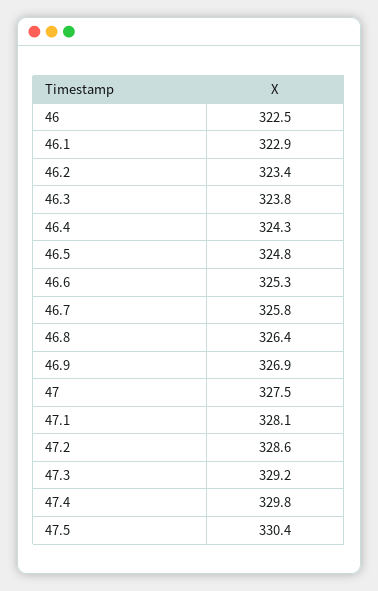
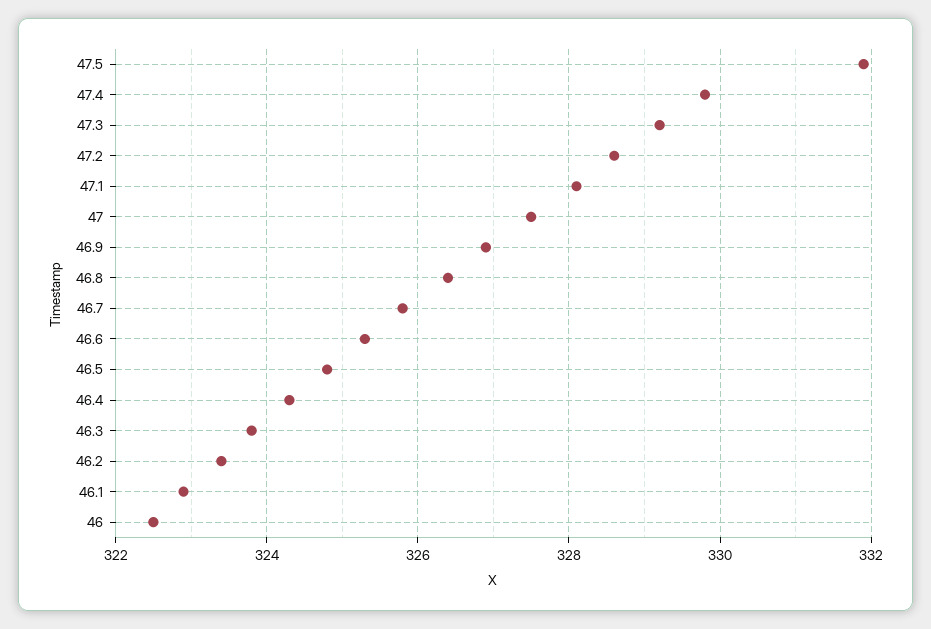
  {
    "46": 322.5,
    "46.1": 322.9,
    "46.2": 323.4,
    "46.3": 323.8,
    "46.4": 324.3,
    "46.5": 324.8,
    "46.6": 325.3,
    "46.7": 325.8,
    "46.8": 326.4,
    "46.9": 326.9,
    "47": 327.5,
    "47.1": 328.1,
    "47.2": 328.6,
    "47.3": 329.2,
    "47.4": 329.8,
-   "47.5": 330.4
+   "47.5": 332
  }

